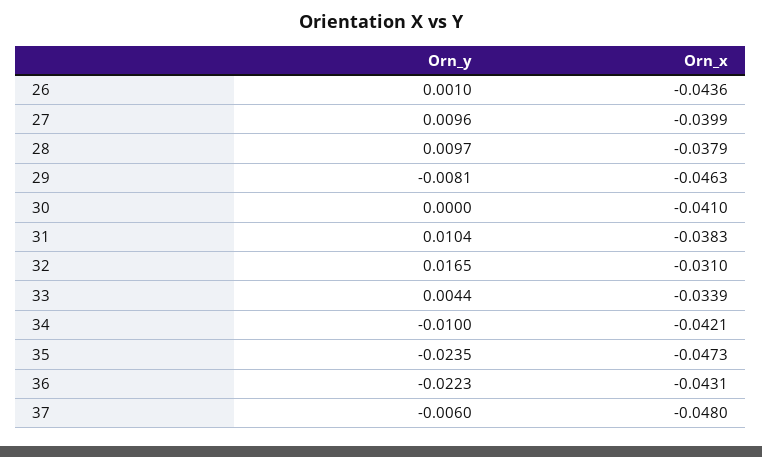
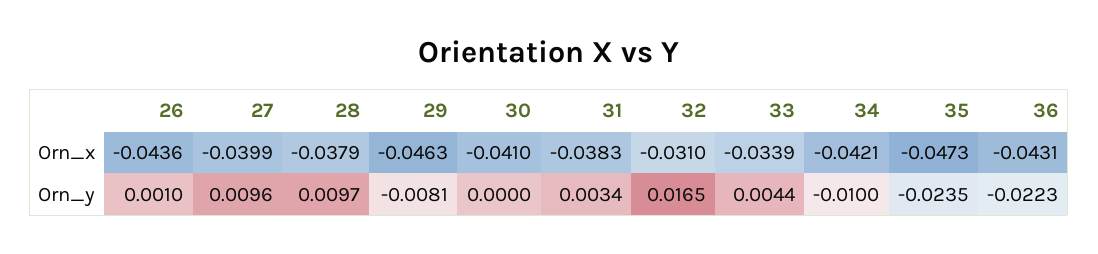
  {
    "Orn_y": {
      "26": 0.001,
      "27": 0.0096,
      "28": 0.0097,
      "29": -0.0081,
      "30": 0,
-     "31": 0.0104,
+     "31": 0.0034,
      "32": 0.0165,
      "33": 0.0044,
      "34": -0.01,
      "35": -0.0235,
-     "36": -0.0223,
+     "36": -0.0223
-     "37": -0.006
    },
    "Orn_x": {
      "26": -0.0436,
      "27": -0.0399,
      "28": -0.0379,
      "29": -0.0463,
      "30": -0.041,
      "31": -0.0383,
      "32": -0.031,
      "33": -0.0339,
      "34": -0.0421,
      "35": -0.0473,
-     "36": -0.0431,
+     "36": -0.0431
-     "37": -0.048
    }
  }

